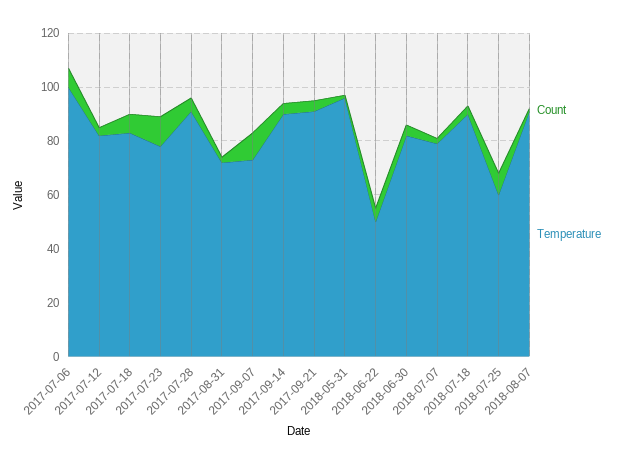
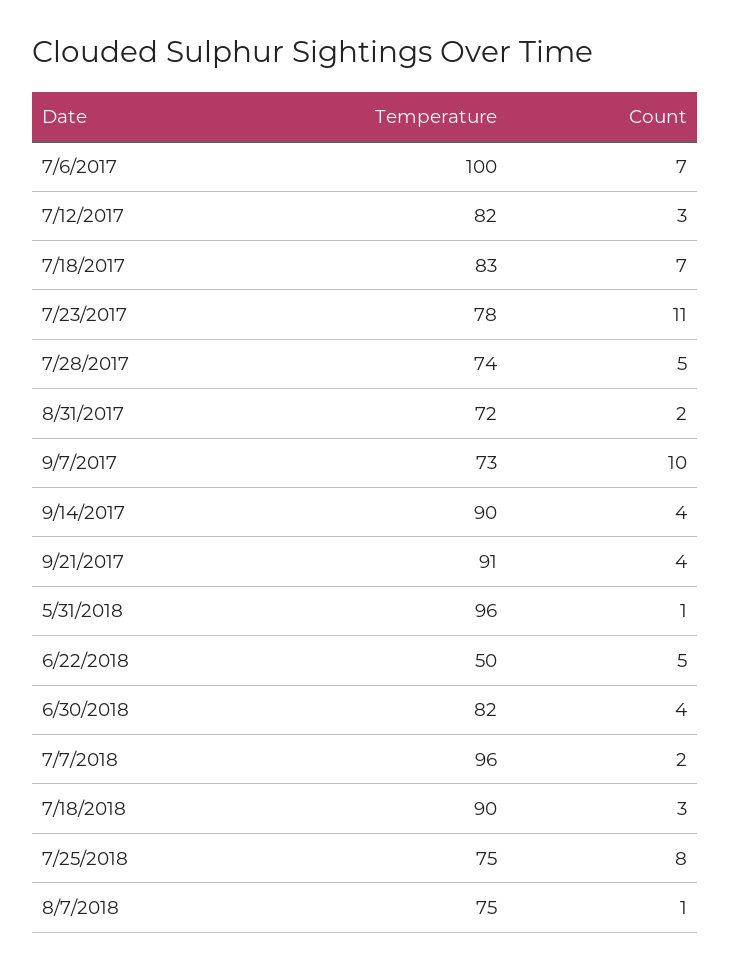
  {
    "Count": {
      "2017-07-06": 7,
      "2017-07-12": 3,
      "2017-07-18": 7,
      "2017-07-23": 11,
      "2017-07-28": 5,
      "2017-08-31": 2,
      "2017-09-07": 10,
      "2017-09-14": 4,
      "2017-09-21": 4,
      "2018-05-31": 1,
      "2018-06-22": 5,
      "2018-06-30": 4,
      "2018-07-07": 2,
      "2018-07-18": 3,
      "2018-07-25": 8,
      "2018-08-07": 1
    },
    "Temperature": {
      "2017-07-06": 100,
      "2017-07-12": 82,
      "2017-07-18": 83,
      "2017-07-23": 78,
-     "2017-07-28": 90,
+     "2017-07-28": 74,
      "2017-08-31": 72,
      "2017-09-07": 73,
      "2017-09-14": 90,
      "2017-09-21": 91,
      "2018-05-31": 96,
      "2018-06-22": 50,
      "2018-06-30": 82,
-     "2018-07-07": 80,
+     "2018-07-07": 96,
      "2018-07-18": 90,
-     "2018-07-25": 60,
+     "2018-07-25": 75,
-     "2018-08-07": 90
+     "2018-08-07": 75
    }
  }

